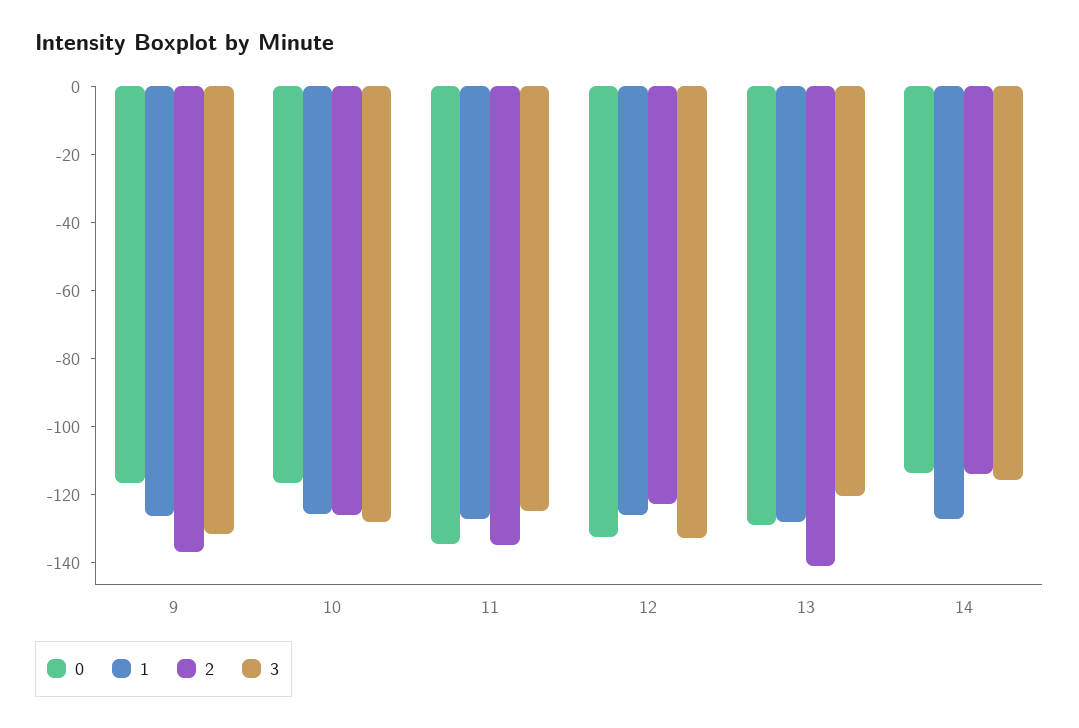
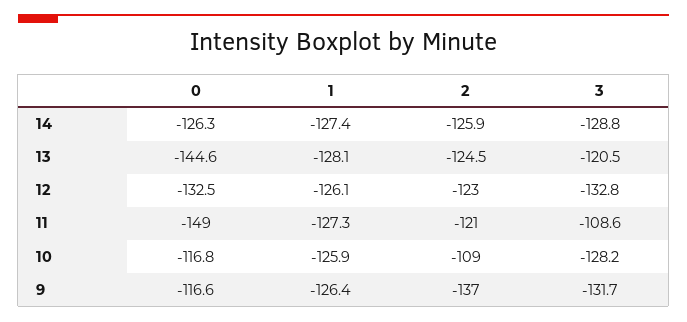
  {
    "0": {
      "9": -116.6,
      "10": -116.8,
-     "11": -135,
+     "11": -149,
      "12": -132.5,
-     "13": -130,
+     "13": -144.6,
-     "14": -115
+     "14": -126.3
    },
    "1": {
      "9": -126.4,
      "10": -125.9,
      "11": -127.3,
      "12": -126.1,
      "13": -128.1,
      "14": -127.4
    },
    "2": {
      "9": -137,
-     "10": -125,
+     "10": -109,
-     "11": -135,
+     "11": -121,
      "12": -123,
-     "13": -140,
+     "13": -124.5,
-     "14": -115
+     "14": -125.9
    },
    "3": {
      "9": -131.7,
      "10": -128.2,
-     "11": -125,
+     "11": -108.6,
      "12": -132.8,
      "13": -120.5,
-     "14": -115
+     "14": -128.8
    }
  }

